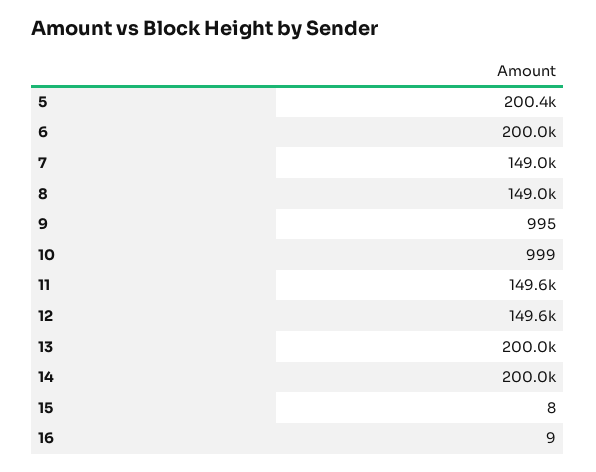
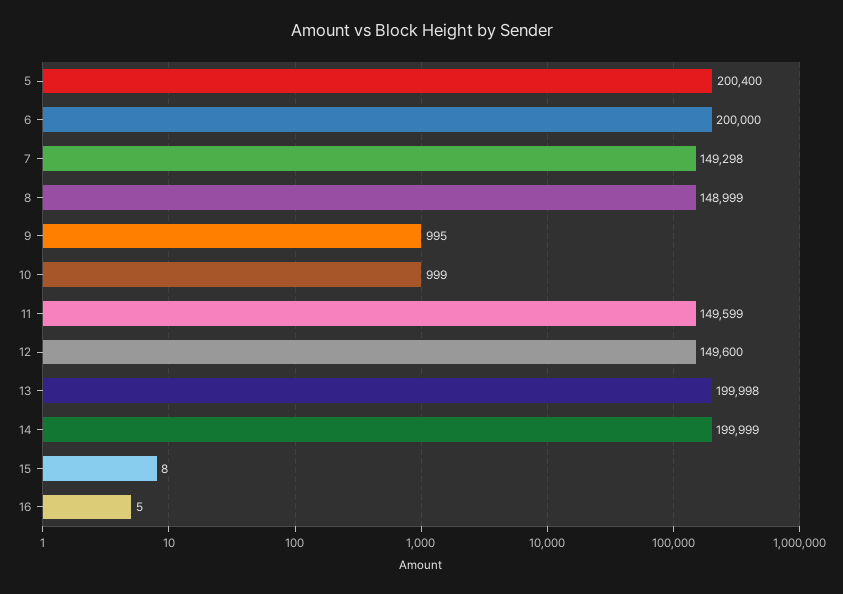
  {
    "5": 200400,
    "6": 200000,
-   "7": 149000,
+   "7": 149298,
    "8": 148999,
    "9": 995,
    "10": 999,
    "11": 149599,
    "12": 149600,
    "13": 199998,
    "14": 199999,
    "15": 8,
-   "16": 9
+   "16": 5
  }

